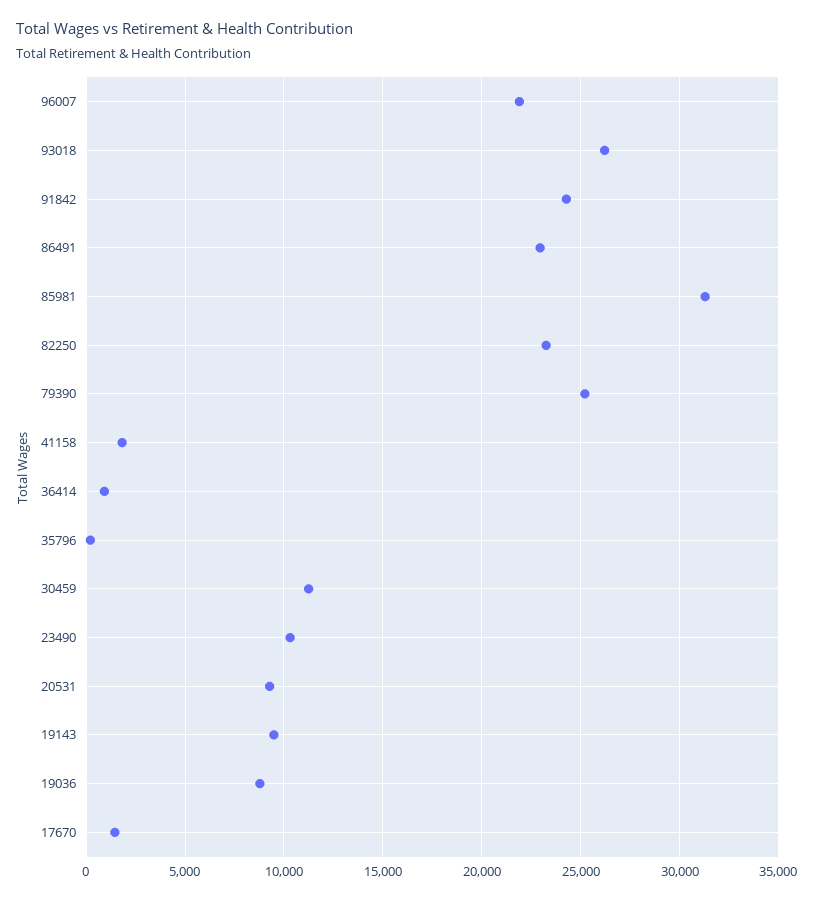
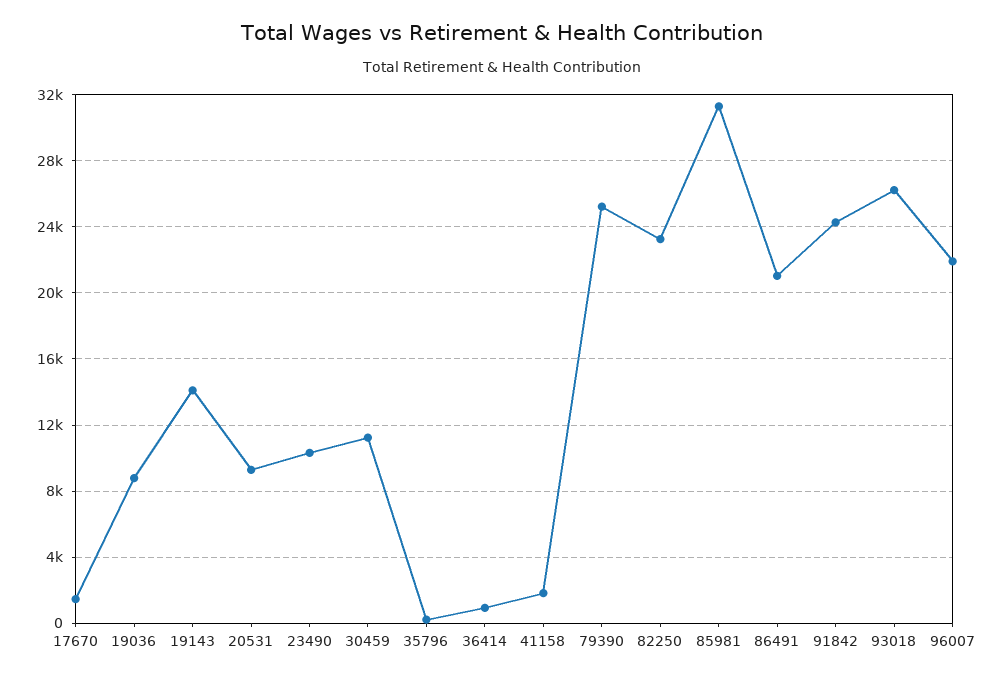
  {
    "96007": 22000,
    "93018": 26000,
    "91842": 24500,
-   "86491": 23000,
+   "86491": 21000,
    "85981": 31500,
    "82250": 23500,
    "79390": 25000,
    "41158": 2000,
    "36414": 1000,
    "35796": 0,
    "30459": 11000,
    "23490": 10500,
    "20531": 9500,
-   "19143": 9500,
+   "19143": 14000,
    "19036": 9000,
    "17670": 1500
  }

